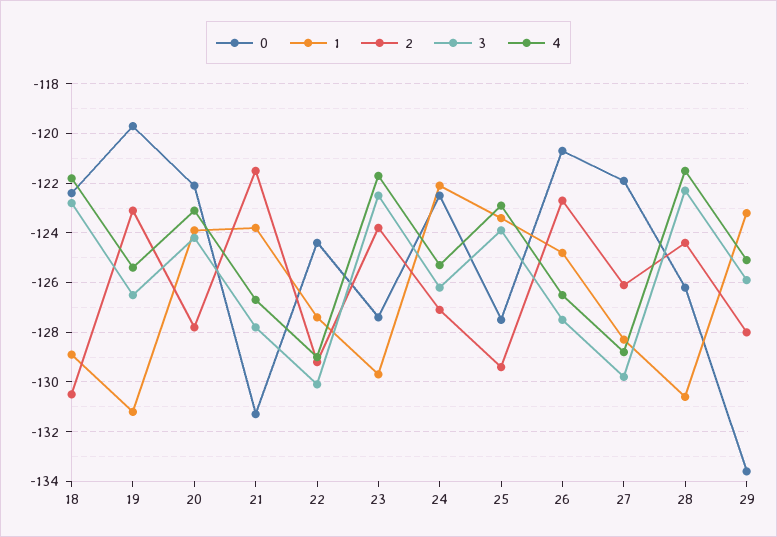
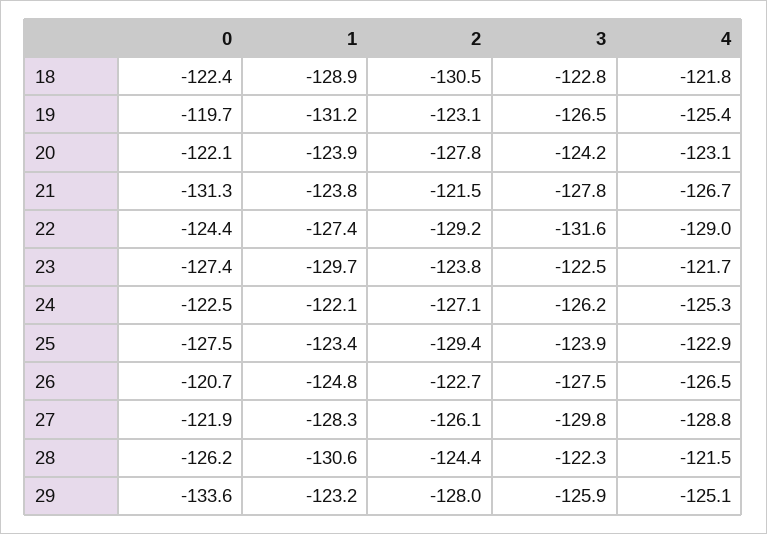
  {
    "0": {
      "18": -122.4,
      "19": -119.7,
      "20": -122.1,
      "21": -131.3,
      "22": -124.4,
      "23": -127.4,
      "24": -122.5,
      "25": -127.5,
      "26": -120.7,
      "27": -121.9,
      "28": -126.2,
      "29": -133.6
    },
    "1": {
      "18": -128.9,
      "19": -131.2,
      "20": -123.9,
      "21": -123.8,
      "22": -127.4,
      "23": -129.7,
      "24": -122.1,
      "25": -123.4,
      "26": -124.8,
      "27": -128.3,
      "28": -130.6,
      "29": -123.2
    },
    "2": {
      "18": -130.5,
      "19": -123.1,
      "20": -127.8,
      "21": -121.5,
      "22": -129.2,
      "23": -123.8,
      "24": -127.1,
      "25": -129.4,
      "26": -122.7,
      "27": -126.1,
      "28": -124.4,
      "29": -128
    },
    "3": {
      "18": -122.8,
      "19": -126.5,
      "20": -124.2,
      "21": -127.8,
-     "22": -130,
+     "22": -131.6,
      "23": -122.5,
      "24": -126.2,
      "25": -123.9,
      "26": -127.5,
      "27": -129.8,
      "28": -122.3,
      "29": -125.9
    },
    "4": {
      "18": -121.8,
      "19": -125.4,
      "20": -123.1,
      "21": -126.7,
      "22": -129,
      "23": -121.7,
      "24": -125.3,
      "25": -122.9,
      "26": -126.5,
      "27": -128.8,
      "28": -121.5,
      "29": -125.1
    }
  }

